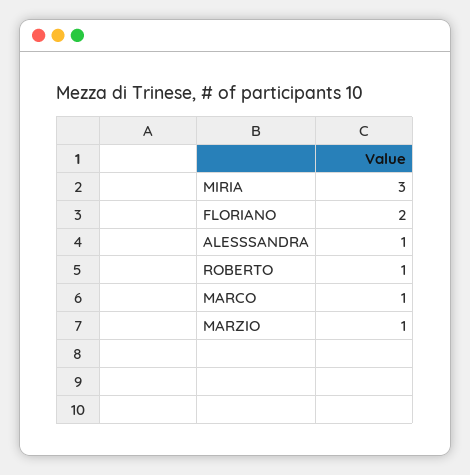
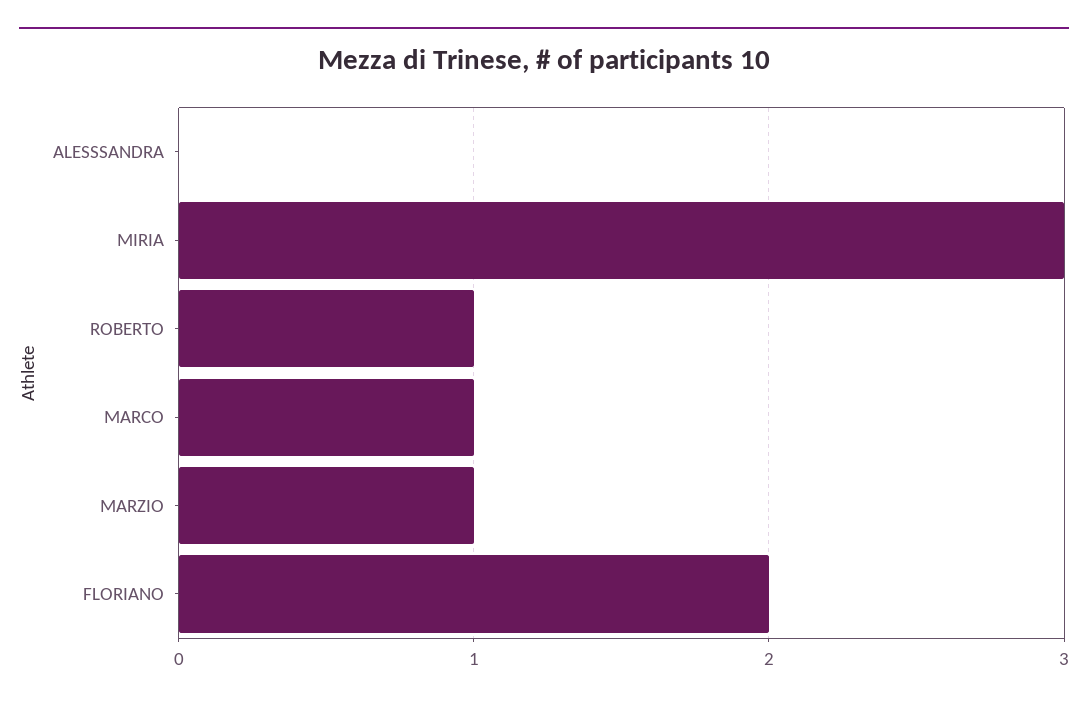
  {
    "MIRIA": 3,
    "FLORIANO": 2,
-   "ALESSSANDRA": 1,
+   "ALESSSANDRA": 0,
    "ROBERTO": 1,
    "MARCO": 1,
    "MARZIO": 1
  }

